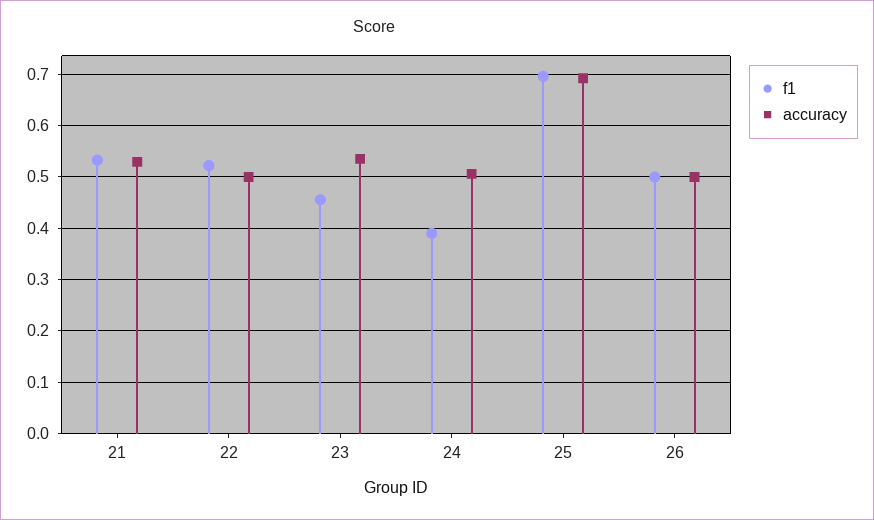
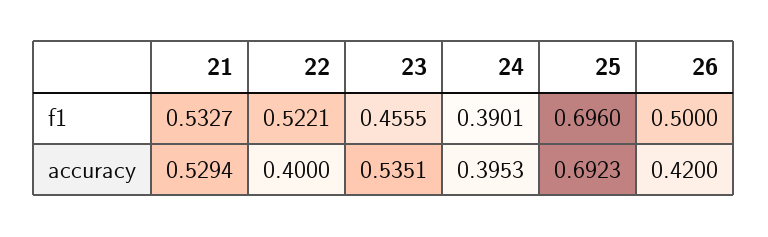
  {
    "f1": {
      "21": 0.5327,
      "22": 0.5221,
      "23": 0.4555,
      "24": 0.3901,
      "25": 0.696,
      "26": 0.5
    },
    "accuracy": {
      "21": 0.5294,
-     "22": 0.5,
+     "22": 0.4,
      "23": 0.5351,
-     "24": 0.5,
+     "24": 0.3953,
      "25": 0.6923,
-     "26": 0.5
+     "26": 0.42
    }
  }

